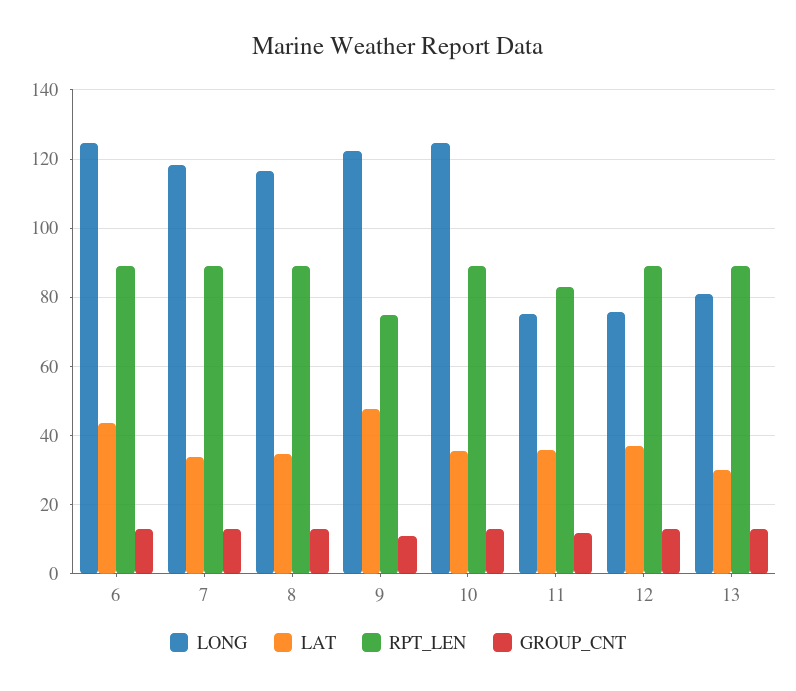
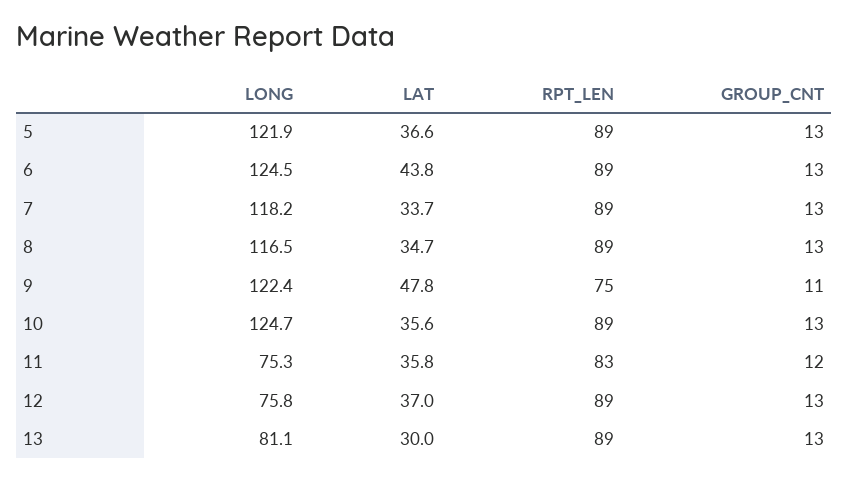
  {
    "LONG": {
      "6": 124.5,
      "7": 118.2,
      "8": 116.5,
      "9": 122.4,
      "10": 124.7,
      "11": 75.3,
      "12": 75.8,
-     "13": 81.1
+     "13": 81.1,
+     "5": 121.9
    },
    "LAT": {
      "6": 43.8,
      "7": 33.7,
      "8": 34.7,
      "9": 47.8,
      "10": 35.6,
      "11": 35.8,
      "12": 37,
-     "13": 30
+     "13": 30,
+     "5": 36.6
    },
    "RPT_LEN": {
      "6": 89,
      "7": 89,
      "8": 89,
      "9": 75,
      "10": 89,
      "11": 83,
      "12": 89,
-     "13": 89
+     "13": 89,
+     "5": 89
    },
    "GROUP_CNT": {
      "6": 13,
      "7": 13,
      "8": 13,
      "9": 11,
      "10": 13,
      "11": 12,
      "12": 13,
-     "13": 13
+     "13": 13,
+     "5": 13
    }
  }

